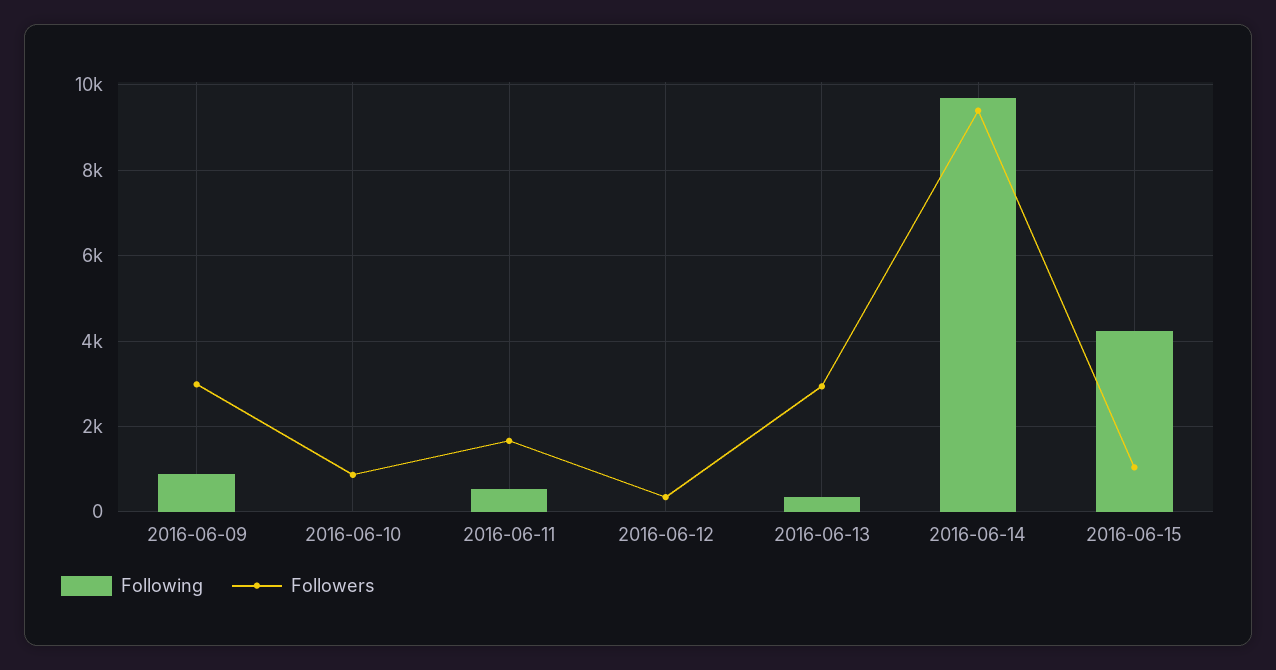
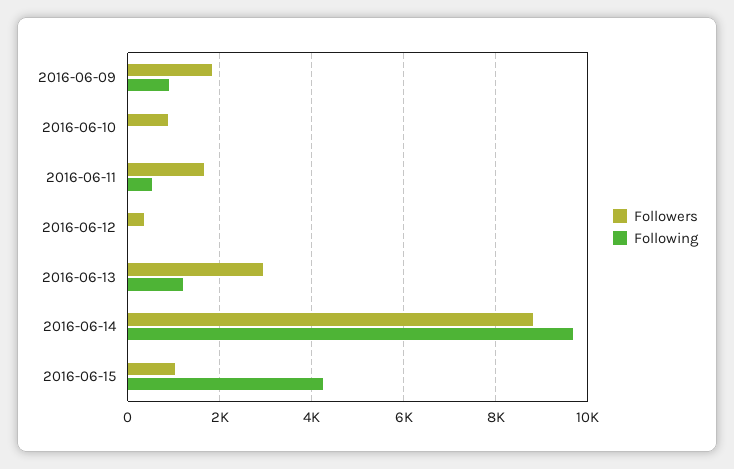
  {
    "Following": {
      "2016-06-09": 800,
      "2016-06-10": 0,
      "2016-06-11": 600,
      "2016-06-12": 0,
-     "2016-06-13": 400,
+     "2016-06-13": 1200,
      "2016-06-14": 9600,
      "2016-06-15": 4200
    },
    "Followers": {
-     "2016-06-09": 3000,
+     "2016-06-09": 1800,
      "2016-06-10": 800,
      "2016-06-11": 1600,
      "2016-06-12": 400,
      "2016-06-13": 3000,
-     "2016-06-14": 9400,
+     "2016-06-14": 8800,
      "2016-06-15": 1000
    }
  }

